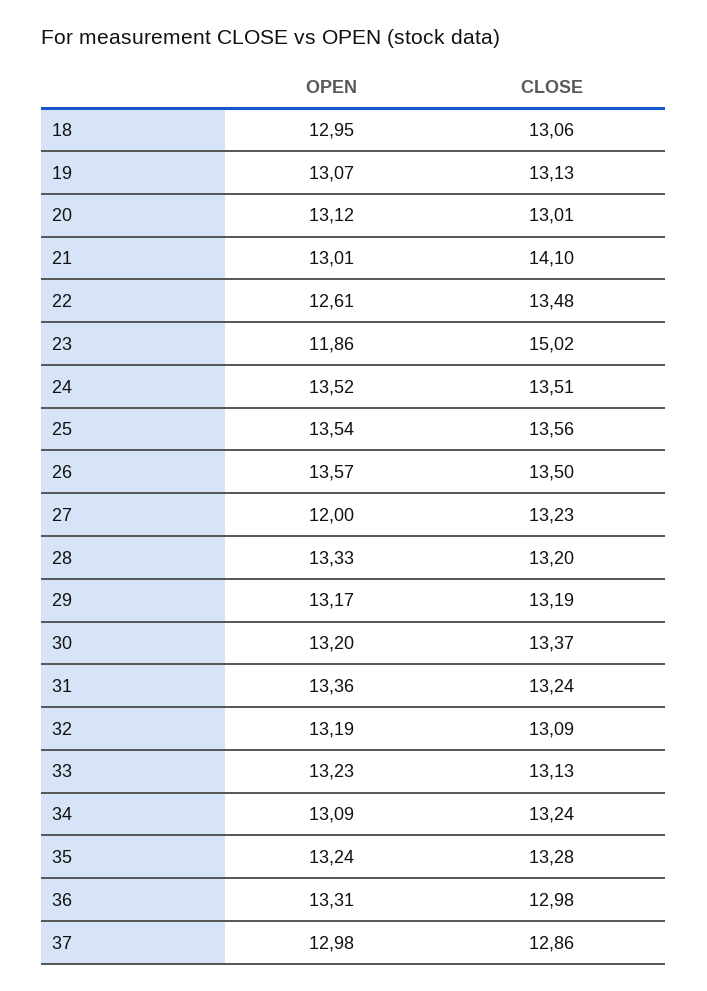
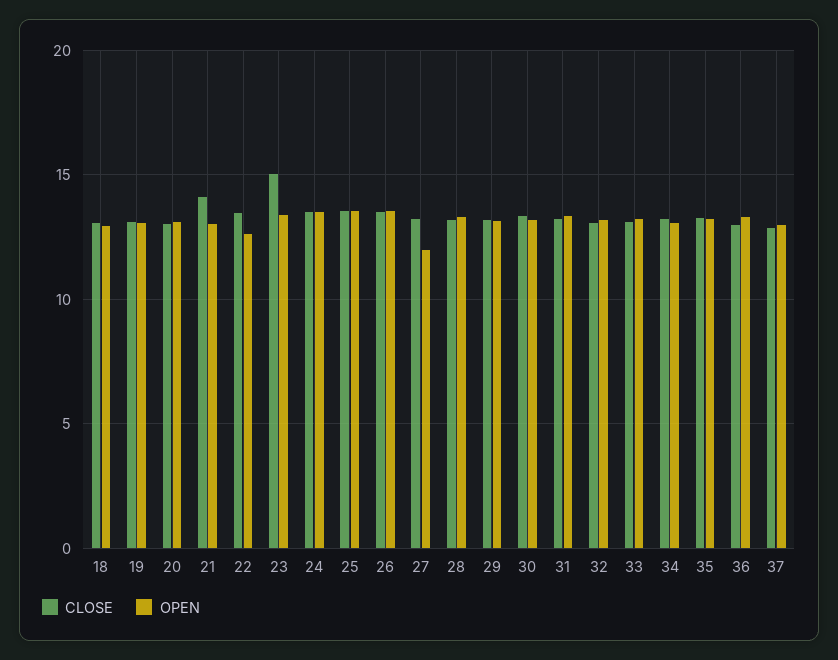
  {
    "OPEN": {
      "18": 12.95,
      "19": 13.07,
      "20": 13.12,
      "21": 13.01,
      "22": 12.61,
-     "23": 11.86,
+     "23": 13.5,
      "24": 13.52,
      "25": 13.54,
      "26": 13.57,
      "27": 12,
      "28": 13.33,
      "29": 13.17,
      "30": 13.2,
      "31": 13.36,
      "32": 13.19,
      "33": 13.23,
      "34": 13.09,
      "35": 13.24,
      "36": 13.31,
      "37": 12.98
    },
    "CLOSE": {
      "18": 13.06,
      "19": 13.13,
      "20": 13.01,
      "21": 14.1,
      "22": 13.48,
      "23": 15.02,
      "24": 13.51,
      "25": 13.56,
      "26": 13.5,
      "27": 13.23,
      "28": 13.2,
      "29": 13.19,
      "30": 13.37,
      "31": 13.24,
      "32": 13.09,
      "33": 13.13,
      "34": 13.24,
      "35": 13.28,
      "36": 12.98,
      "37": 12.86
    }
  }

